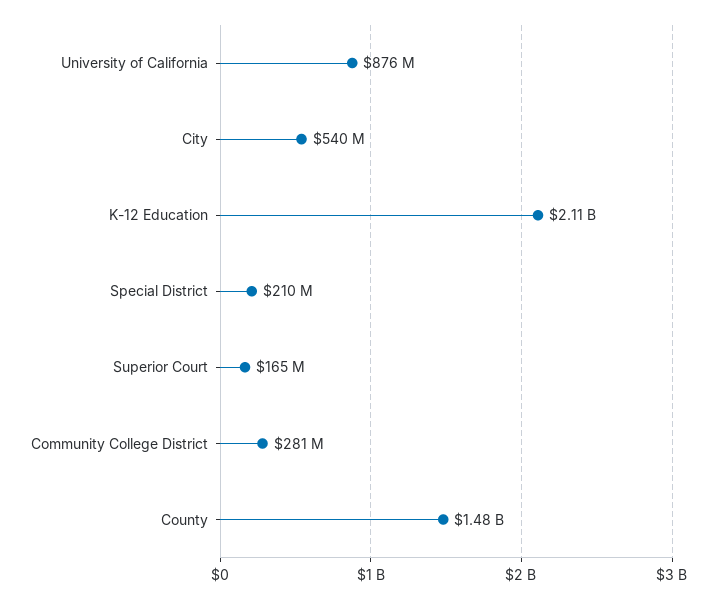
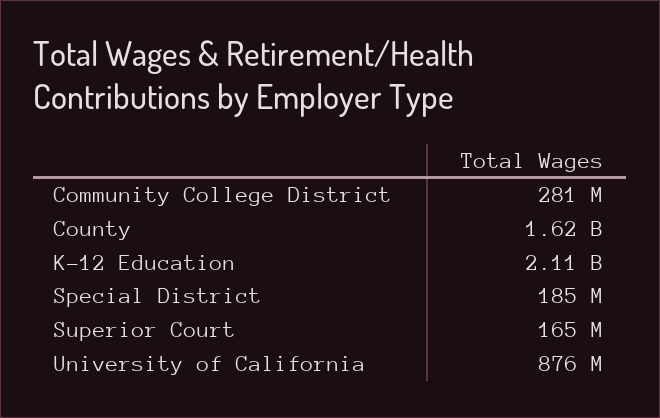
  {
    "University of California": 876000000,
-   "City": 540000000,
    "K-12 Education": 2110000000,
-   "Special District": 210000000,
+   "Special District": 185000000,
    "Superior Court": 165000000,
    "Community College District": 281000000,
-   "County": 1480000000
+   "County": 1620000000
  }

